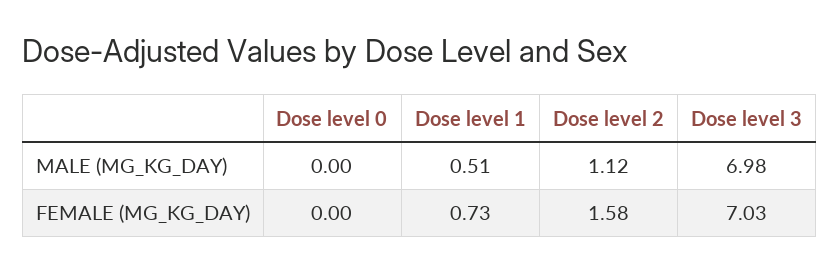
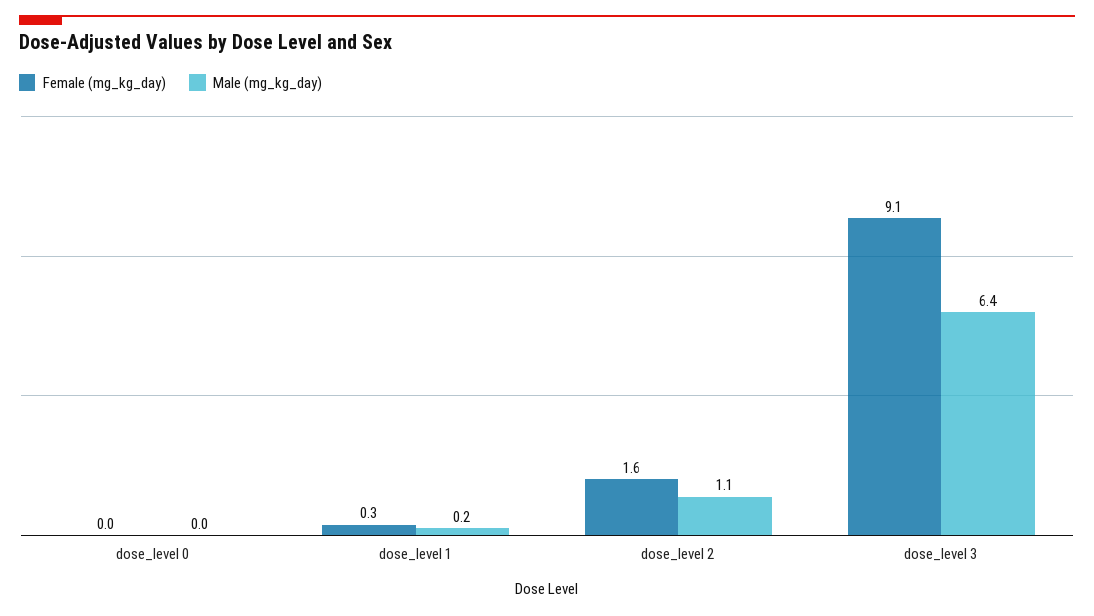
  {
    "MALE (MG_KG_DAY)": {
      "Dose level 0": 0,
-     "Dose level 1": 0.51,
+     "Dose level 1": 0.2,
      "Dose level 2": 1.12,
-     "Dose level 3": 6.98
+     "Dose level 3": 6.4
    },
    "FEMALE (MG_KG_DAY)": {
      "Dose level 0": 0,
-     "Dose level 1": 0.73,
+     "Dose level 1": 0.3,
      "Dose level 2": 1.58,
-     "Dose level 3": 7.03
+     "Dose level 3": 9.1
    }
  }

